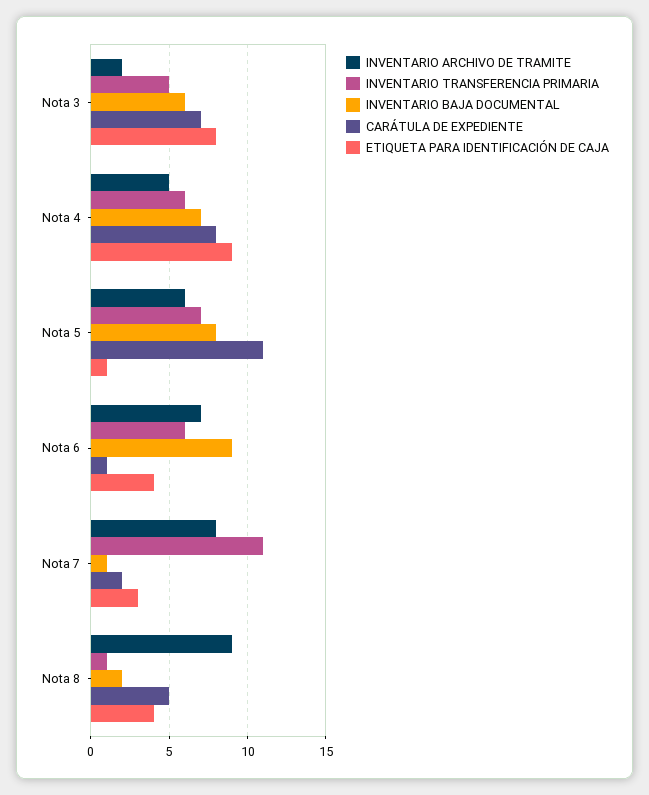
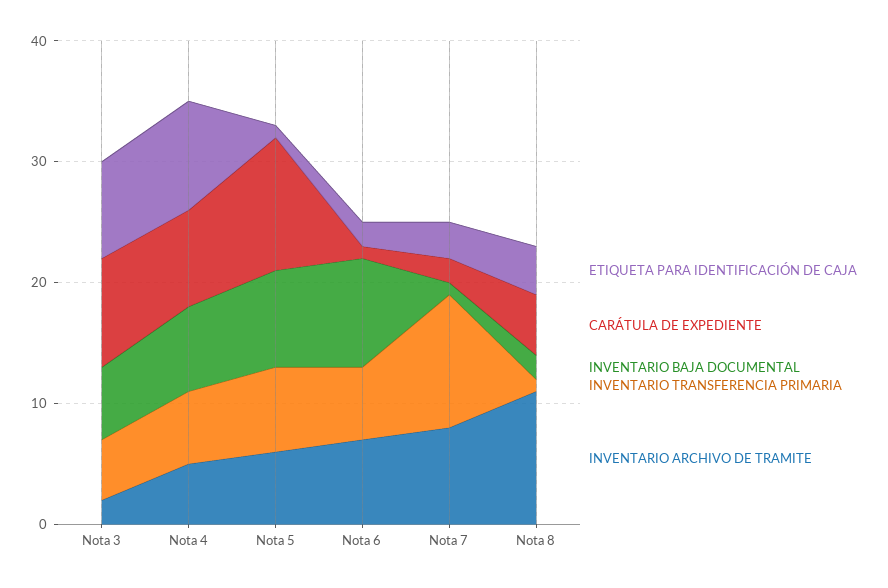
  {
    "INVENTARIO ARCHIVO DE TRAMITE": {
      "Nota 3": 2,
      "Nota 4": 5,
      "Nota 5": 6,
      "Nota 6": 7,
      "Nota 7": 8,
-     "Nota 8": 9
+     "Nota 8": 11
    },
    "INVENTARIO TRANSFERENCIA PRIMARIA": {
      "Nota 3": 5,
      "Nota 4": 6,
      "Nota 5": 7,
      "Nota 6": 6,
      "Nota 7": 11,
      "Nota 8": 1
    },
    "INVENTARIO BAJA DOCUMENTAL": {
      "Nota 3": 6,
      "Nota 4": 7,
      "Nota 5": 8,
      "Nota 6": 9,
      "Nota 7": 1,
      "Nota 8": 2
    },
    "CARÁTULA DE EXPEDIENTE": {
-     "Nota 3": 7,
+     "Nota 3": 9,
      "Nota 4": 8,
      "Nota 5": 11,
      "Nota 6": 1,
      "Nota 7": 2,
      "Nota 8": 5
    },
    "ETIQUETA PARA IDENTIFICACIÓN DE CAJA": {
      "Nota 3": 8,
      "Nota 4": 9,
      "Nota 5": 1,
-     "Nota 6": 4,
+     "Nota 6": 2,
      "Nota 7": 3,
      "Nota 8": 4
    }
  }

